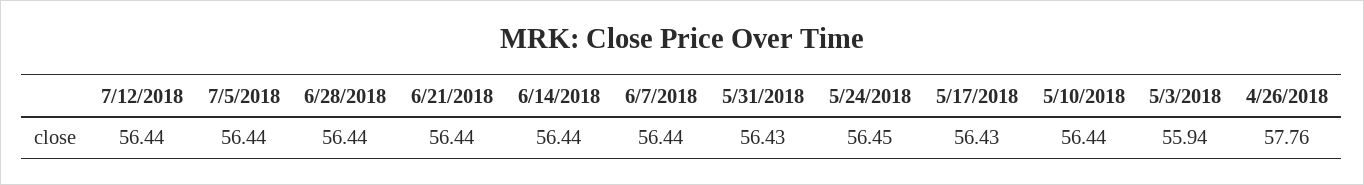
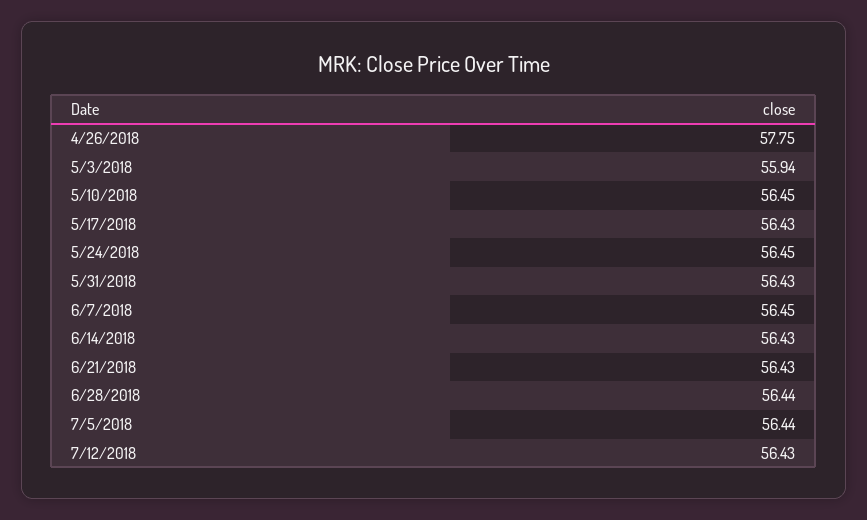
  {
-   "7/12/2018": 56.44,
+   "7/12/2018": 56.43,
    "7/5/2018": 56.44,
    "6/28/2018": 56.44,
-   "6/21/2018": 56.44,
+   "6/21/2018": 56.43,
-   "6/14/2018": 56.44,
+   "6/14/2018": 56.43,
-   "6/7/2018": 56.44,
+   "6/7/2018": 56.45,
    "5/31/2018": 56.43,
    "5/24/2018": 56.45,
    "5/17/2018": 56.43,
-   "5/10/2018": 56.44,
+   "5/10/2018": 56.45,
    "5/3/2018": 55.94,
-   "4/26/2018": 57.76
+   "4/26/2018": 57.75
  }

